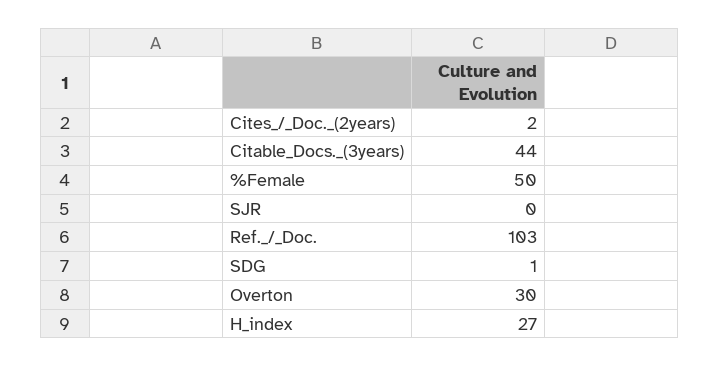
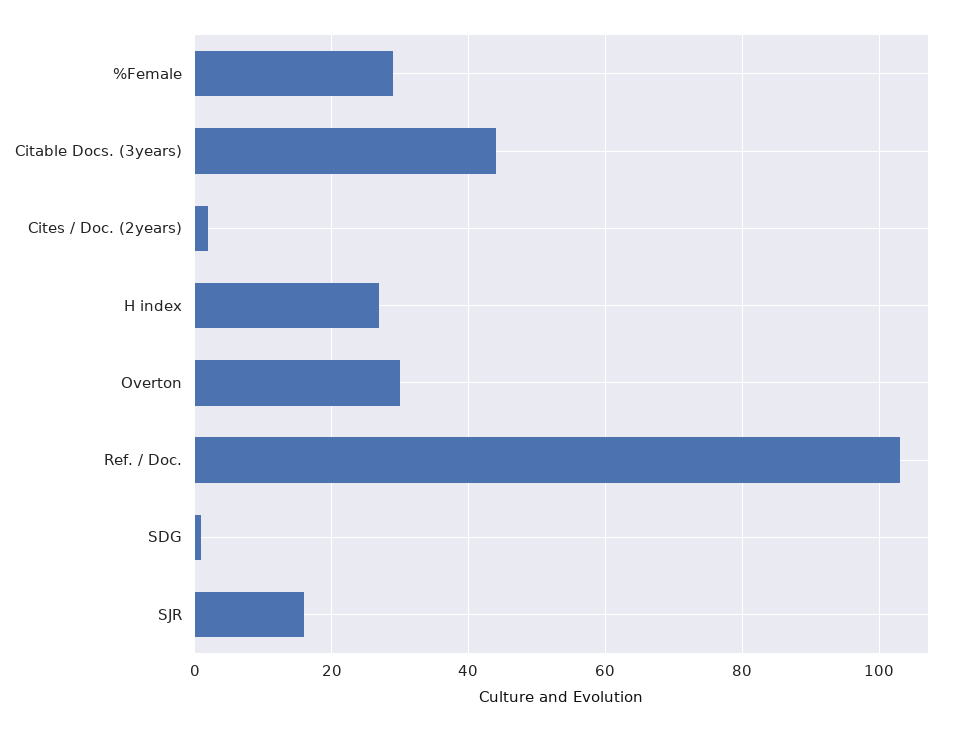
  {
    "Cites_/_Doc._(2years)": 2,
    "Citable_Docs._(3years)": 44,
-   "%Female": 50,
+   "%Female": 30,
-   "SJR": 0,
+   "SJR": 15,
    "Ref._/_Doc.": 103,
    "SDG": 1,
    "Overton": 30,
    "H_index": 27
  }

